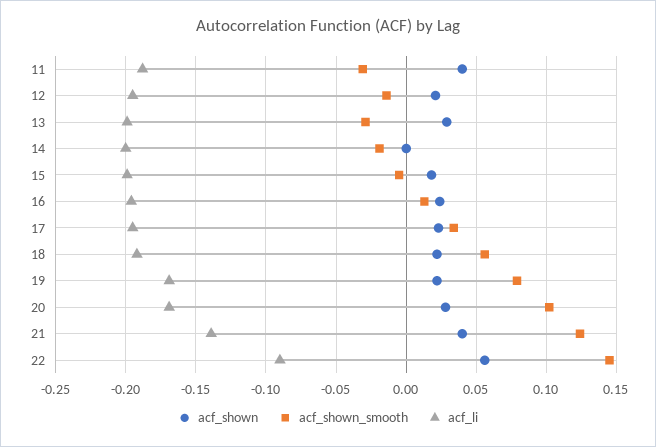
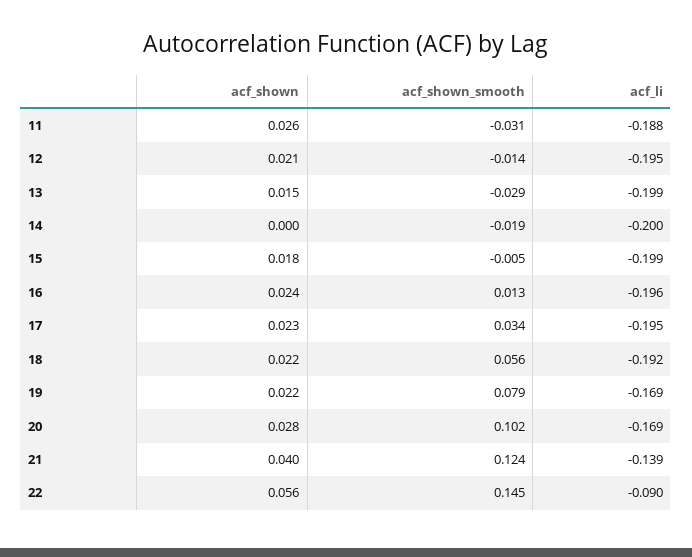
  {
    "acf_shown": {
-     "11": 0.04,
+     "11": 0.026,
      "12": 0.021,
-     "13": 0.03,
+     "13": 0.015,
      "14": 0,
      "15": 0.018,
      "16": 0.024,
      "17": 0.023,
      "18": 0.022,
      "19": 0.022,
      "20": 0.028,
      "21": 0.04,
      "22": 0.056
    },
    "acf_shown_smooth": {
      "11": -0.031,
      "12": -0.014,
      "13": -0.029,
      "14": -0.019,
      "15": -0.005,
      "16": 0.013,
      "17": 0.034,
      "18": 0.056,
      "19": 0.079,
      "20": 0.102,
      "21": 0.124,
      "22": 0.145
    },
    "acf_li": {
      "11": -0.188,
      "12": -0.195,
      "13": -0.199,
      "14": -0.2,
      "15": -0.199,
      "16": -0.196,
      "17": -0.195,
      "18": -0.192,
      "19": -0.169,
      "20": -0.169,
      "21": -0.139,
      "22": -0.09
    }
  }

